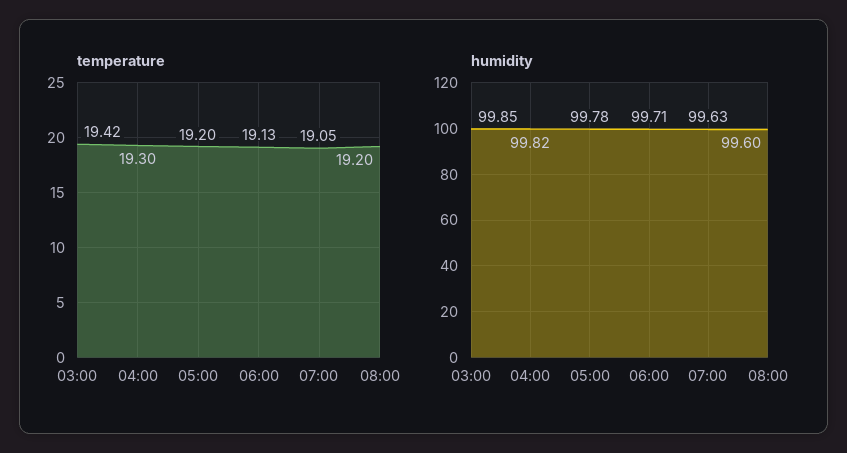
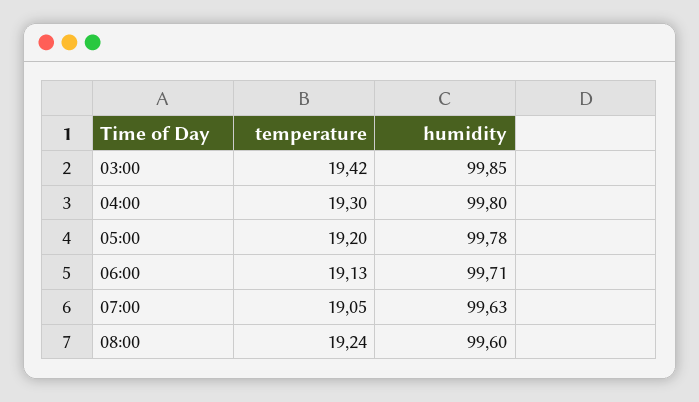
  {
    "temperature": {
      "03:00": 19.42,
      "04:00": 19.3,
      "05:00": 19.2,
      "06:00": 19.13,
      "07:00": 19.05,
-     "08:00": 19.2
+     "08:00": 19.24
    },
    "humidity": {
      "03:00": 99.85,
-     "04:00": 99.82,
+     "04:00": 99.8,
      "05:00": 99.78,
      "06:00": 99.71,
      "07:00": 99.63,
      "08:00": 99.6
    }
  }

